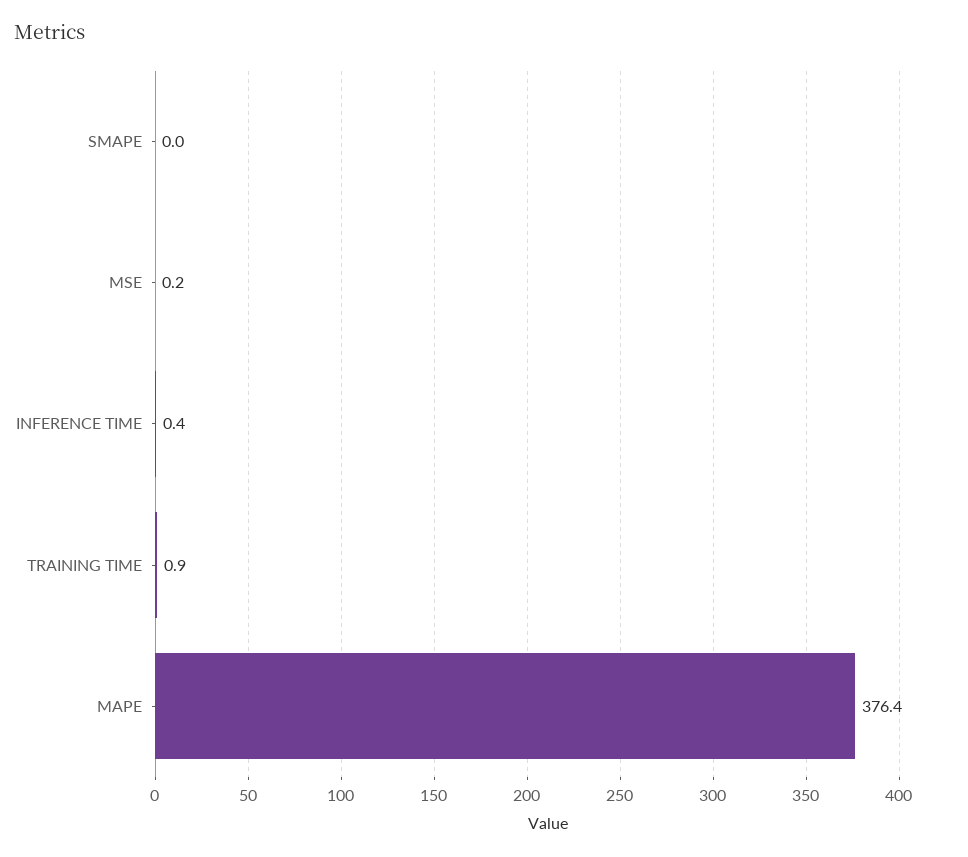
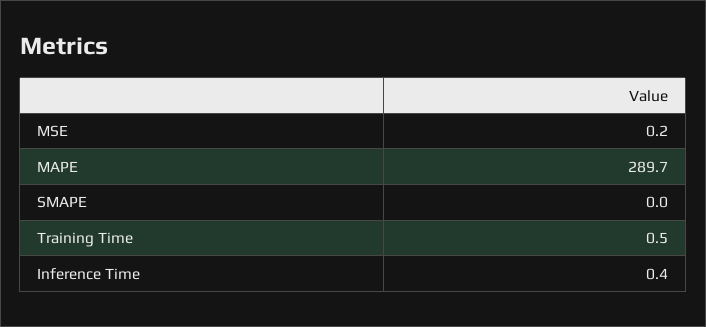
  {
    "SMAPE": 0,
    "MSE": 0.2,
    "INFERENCE TIME": 0.4,
-   "TRAINING TIME": 0.9,
+   "TRAINING TIME": 0.5,
-   "MAPE": 376.4
+   "MAPE": 289.7
  }

